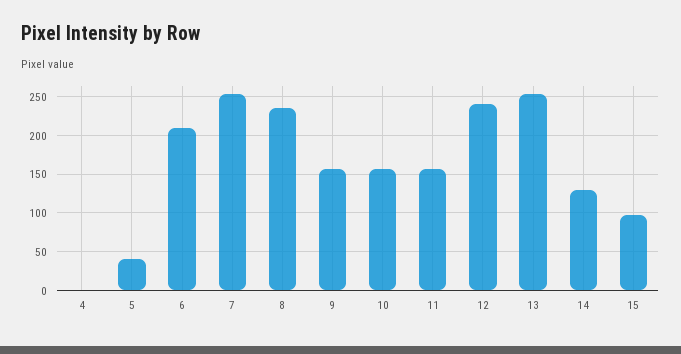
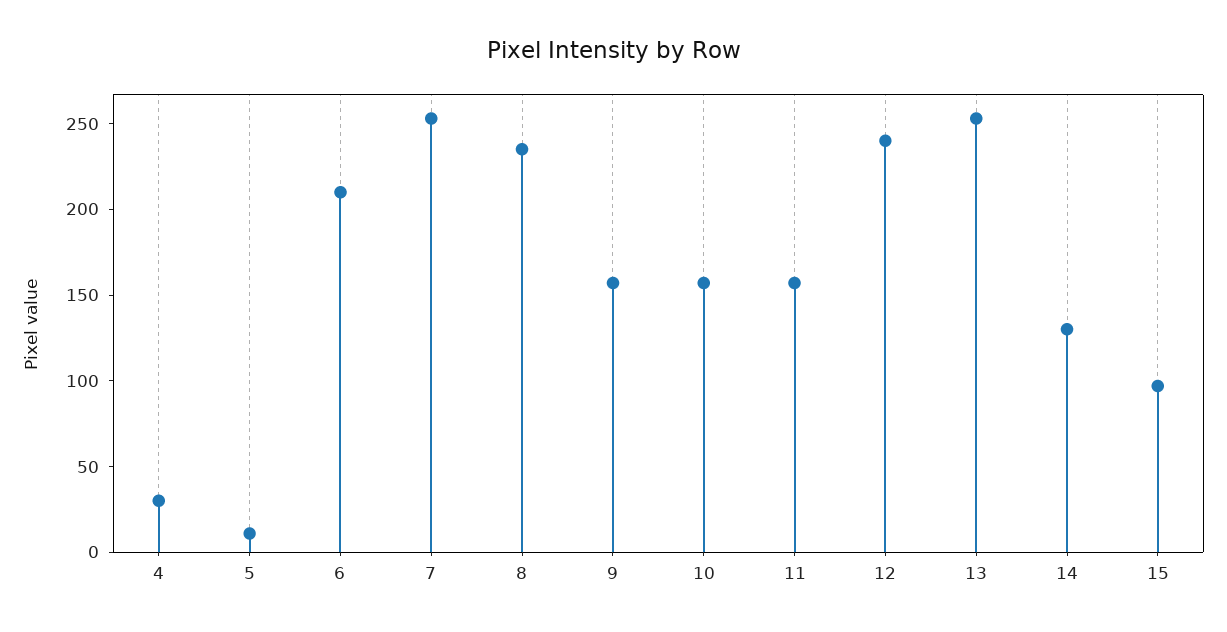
  {
-   "4": 0,
+   "4": 30,
-   "5": 40,
+   "5": 10,
    "6": 210,
    "7": 250,
    "8": 240,
    "9": 160,
    "10": 160,
    "11": 160,
    "12": 240,
    "13": 250,
    "14": 130,
    "15": 100
  }

